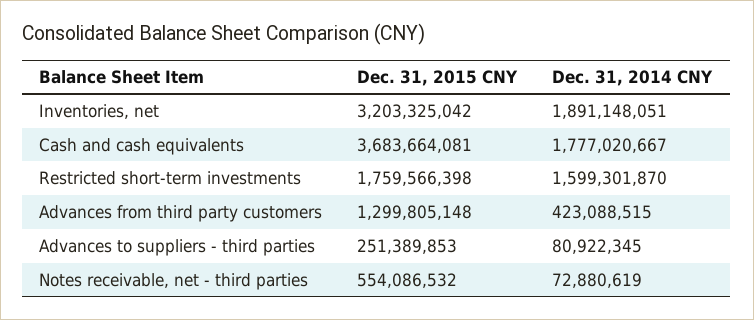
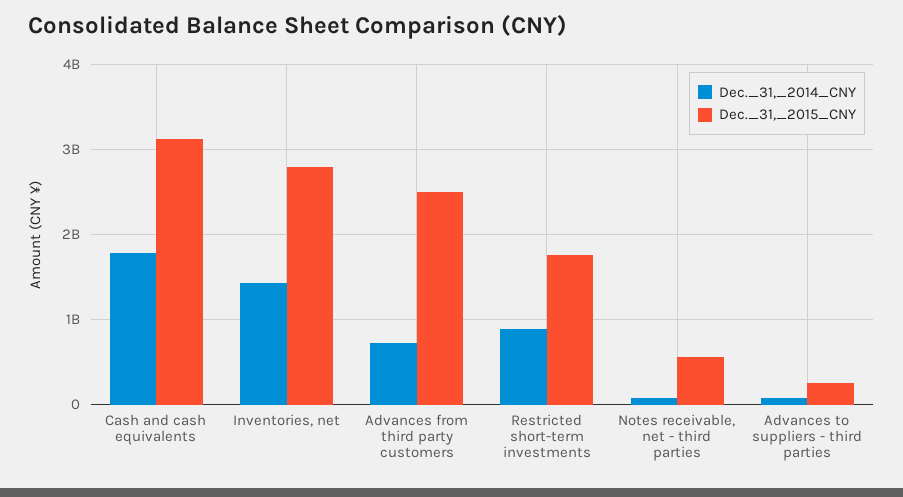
  {
    "Dec. 31, 2015 CNY": {
-     "Inventories, net": 3203325042,
+     "Inventories, net": 2800000000,
-     "Cash and cash equivalents": 3683664081,
+     "Cash and cash equivalents": 3100000000,
      "Restricted short-term investments": 1759566398,
-     "Advances from third party customers": 1299805148,
+     "Advances from third party customers": 2500000000,
      "Advances to suppliers - third parties": 251389853,
      "Notes receivable, net - third parties": 554086532
    },
    "Dec. 31, 2014 CNY": {
-     "Inventories, net": 1891148051,
+     "Inventories, net": 1400000000,
      "Cash and cash equivalents": 1777020667,
-     "Restricted short-term investments": 1599301870,
+     "Restricted short-term investments": 900000000,
-     "Advances from third party customers": 423088515,
+     "Advances from third party customers": 700000000,
      "Advances to suppliers - third parties": 80922345,
      "Notes receivable, net - third parties": 72880619
    }
  }

